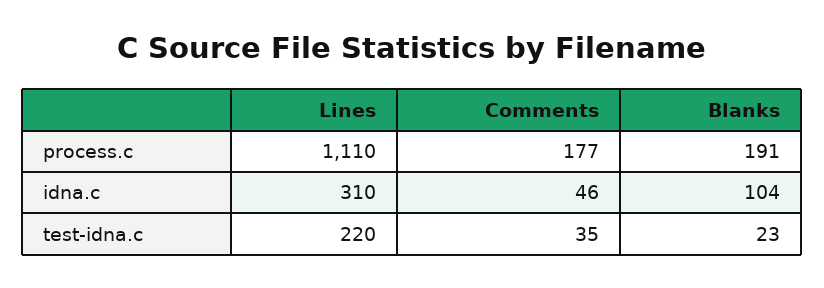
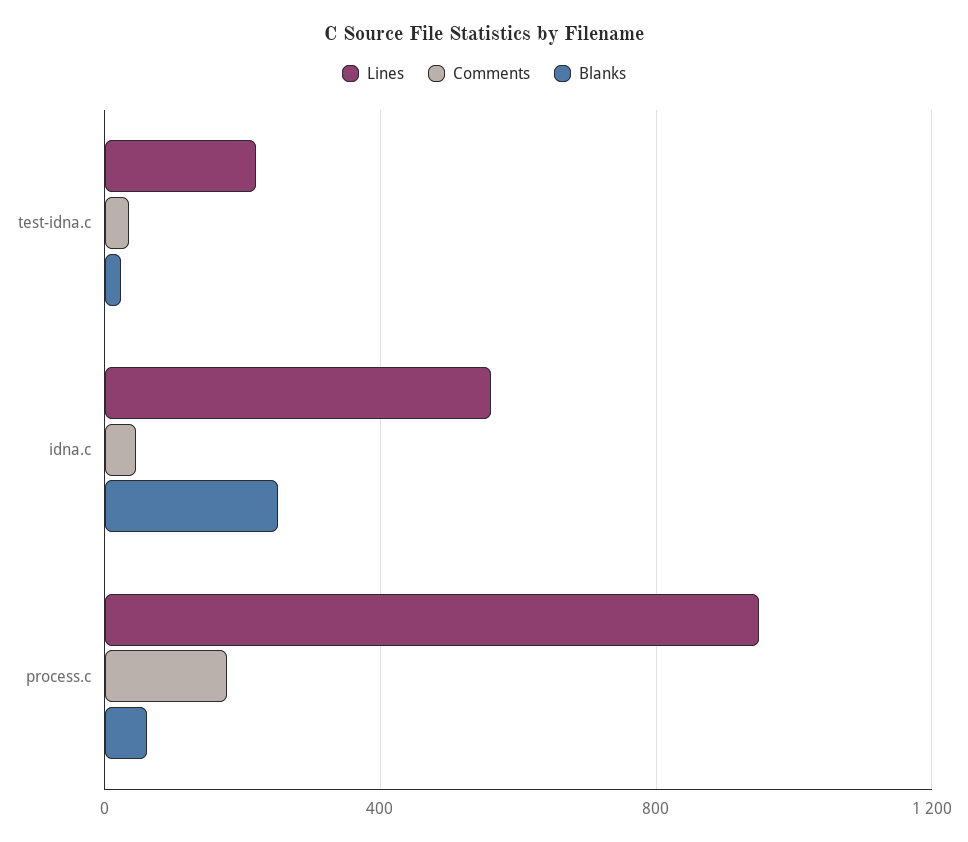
  {
    "Lines": {
-     "process.c": 1110,
+     "process.c": 950,
-     "idna.c": 310,
+     "idna.c": 550,
      "test-idna.c": 220
    },
    "Comments": {
      "process.c": 177,
      "idna.c": 46,
      "test-idna.c": 35
    },
    "Blanks": {
-     "process.c": 191,
+     "process.c": 50,
-     "idna.c": 104,
+     "idna.c": 250,
      "test-idna.c": 23
    }
  }

